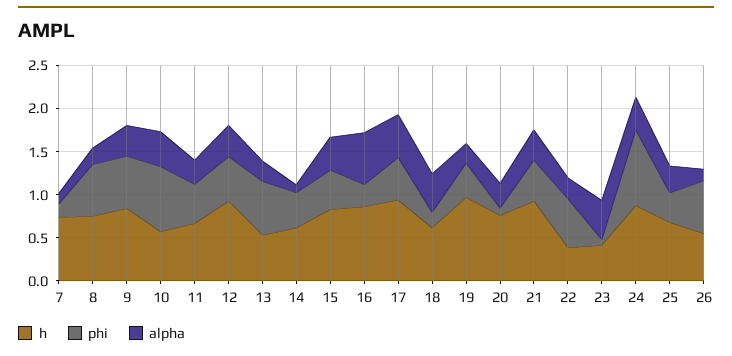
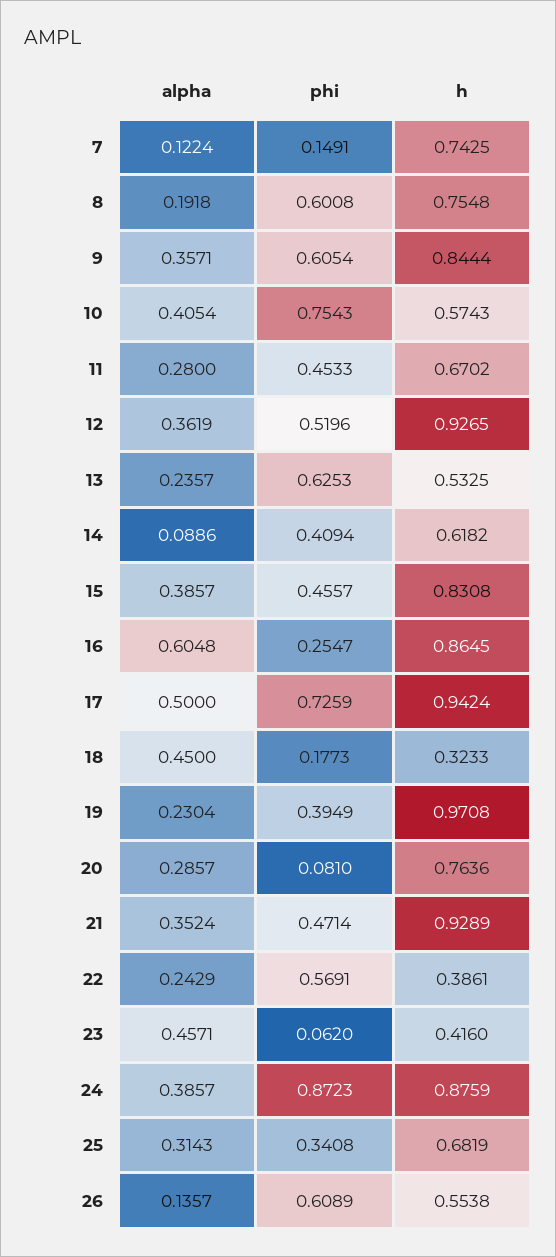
  {
    "h": {
      "7": 0.7425,
      "8": 0.7548,
      "9": 0.8444,
      "10": 0.5743,
      "11": 0.6702,
      "12": 0.9265,
      "13": 0.5325,
      "14": 0.6182,
      "15": 0.8308,
      "16": 0.8645,
      "17": 0.9424,
-     "18": 0.6,
+     "18": 0.3233,
      "19": 0.9708,
      "20": 0.7636,
      "21": 0.9289,
      "22": 0.3861,
      "23": 0.416,
      "24": 0.8759,
      "25": 0.6819,
      "26": 0.5538
    },
    "phi": {
      "7": 0.1491,
      "8": 0.6008,
      "9": 0.6054,
      "10": 0.7543,
      "11": 0.4533,
      "12": 0.5196,
      "13": 0.6253,
      "14": 0.4094,
      "15": 0.4557,
      "16": 0.2547,
-     "17": 0.5,
+     "17": 0.7259,
      "18": 0.1773,
      "19": 0.3949,
      "20": 0.081,
      "21": 0.4714,
      "22": 0.5691,
      "23": 0.062,
      "24": 0.8723,
      "25": 0.3408,
      "26": 0.6089
    },
    "alpha": {
      "7": 0.1224,
      "8": 0.1918,
      "9": 0.3571,
      "10": 0.4054,
      "11": 0.28,
      "12": 0.3619,
      "13": 0.2357,
      "14": 0.0886,
      "15": 0.3857,
      "16": 0.6048,
      "17": 0.5,
      "18": 0.45,
      "19": 0.2304,
      "20": 0.2857,
      "21": 0.3524,
      "22": 0.2429,
      "23": 0.4571,
      "24": 0.3857,
      "25": 0.3143,
      "26": 0.1357
    }
  }

